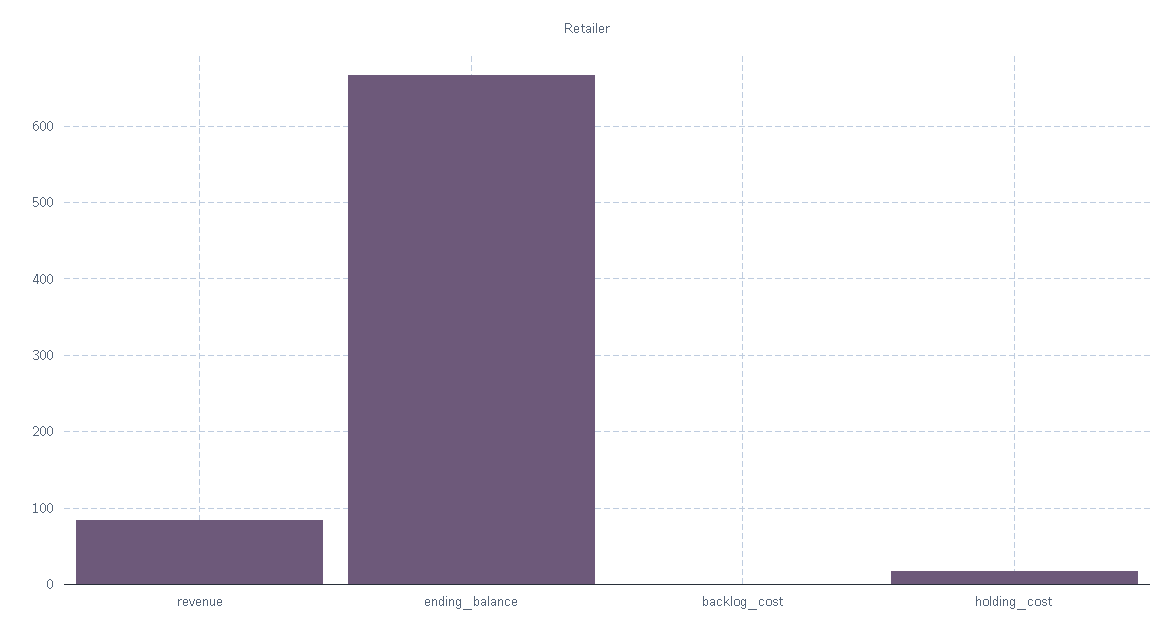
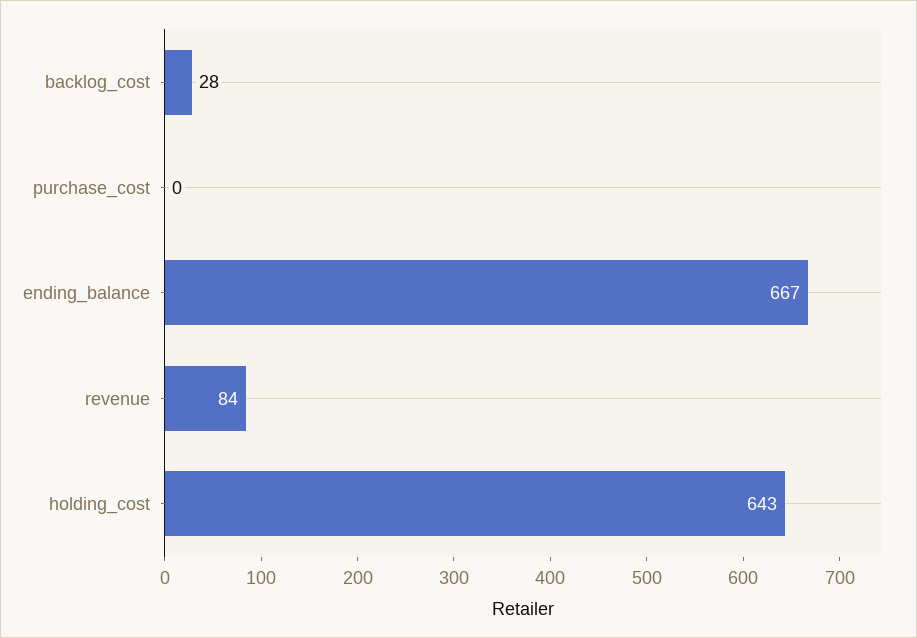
  {
    "revenue": 84,
    "ending_balance": 667,
-   "backlog_cost": 0,
+   "backlog_cost": 28,
-   "holding_cost": 20
+   "holding_cost": 643,
+   "purchase_cost": 0
  }

